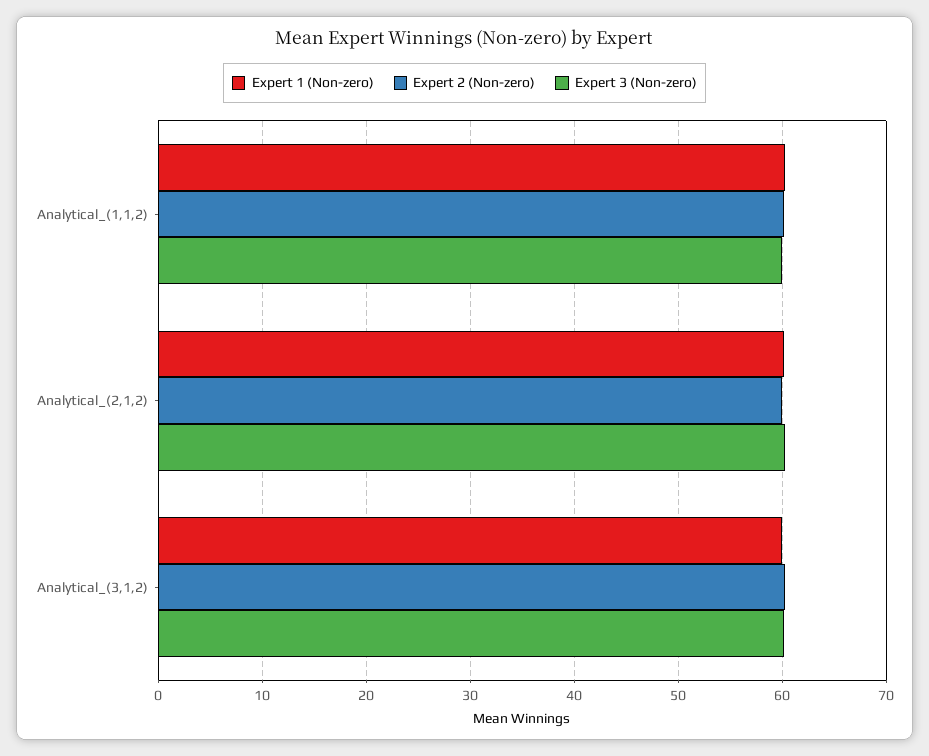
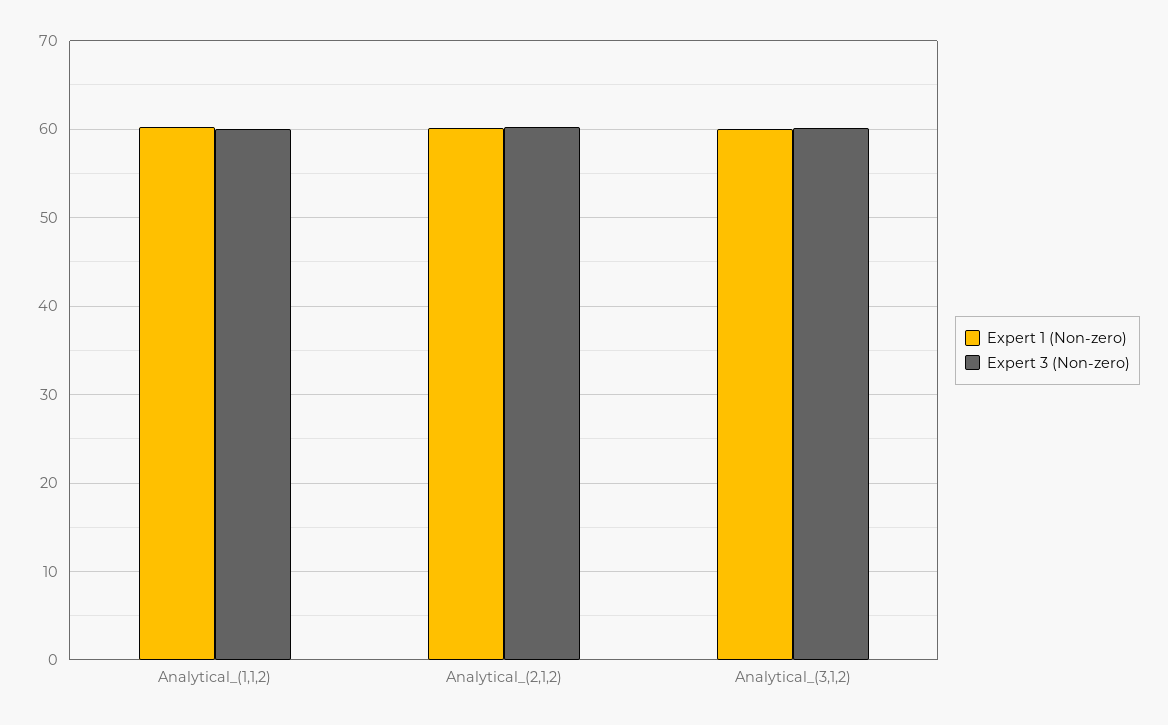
  {
    "Expert 1 (Non-zero)": {
      "Analytical_(1,1,2)": 60,
      "Analytical_(2,1,2)": 60,
      "Analytical_(3,1,2)": 60
    },
-   "Expert 2 (Non-zero)": {
-     "Analytical_(1,1,2)": 60,
-     "Analytical_(2,1,2)": 60,
-     "Analytical_(3,1,2)": 60
-   },
    "Expert 3 (Non-zero)": {
      "Analytical_(1,1,2)": 60,
      "Analytical_(2,1,2)": 60,
      "Analytical_(3,1,2)": 60
    }
  }

